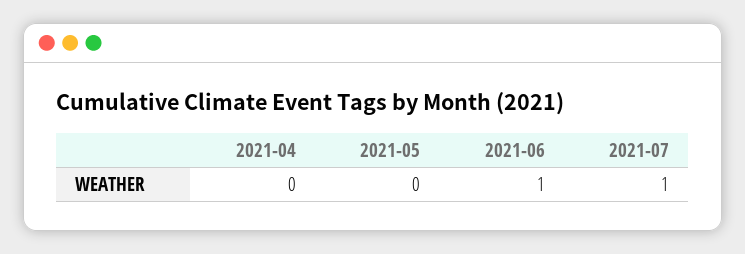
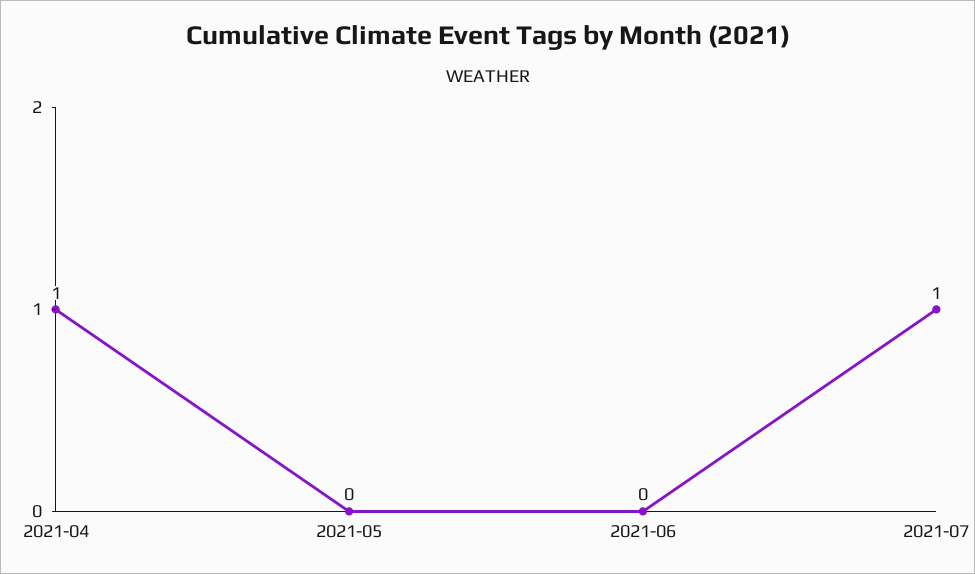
  {
-   "2021-04": 0,
+   "2021-04": 1,
    "2021-05": 0,
-   "2021-06": 1,
+   "2021-06": 0,
    "2021-07": 1
  }

